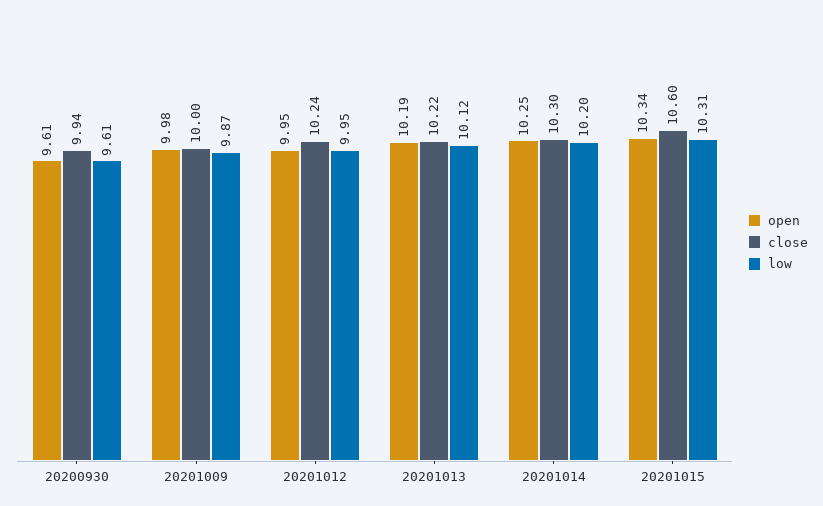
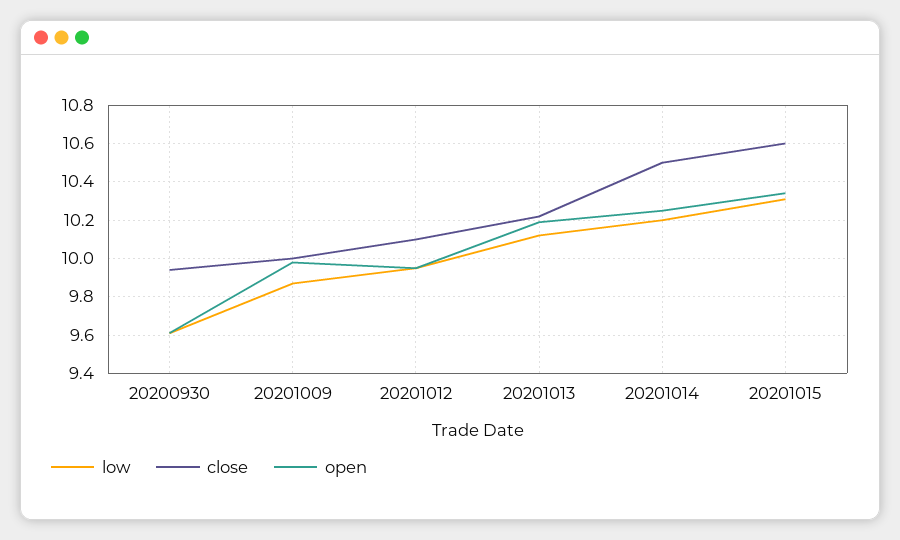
  {
    "open": {
      "20200930": 9.61,
      "20201009": 9.98,
      "20201012": 9.95,
      "20201013": 10.19,
      "20201014": 10.25,
      "20201015": 10.34
    },
    "close": {
      "20200930": 9.94,
      "20201009": 10,
-     "20201012": 10.24,
+     "20201012": 10.1,
      "20201013": 10.22,
-     "20201014": 10.3,
+     "20201014": 10.5,
      "20201015": 10.6
    },
    "low": {
      "20200930": 9.61,
      "20201009": 9.87,
      "20201012": 9.95,
      "20201013": 10.12,
      "20201014": 10.2,
      "20201015": 10.31
    }
  }

